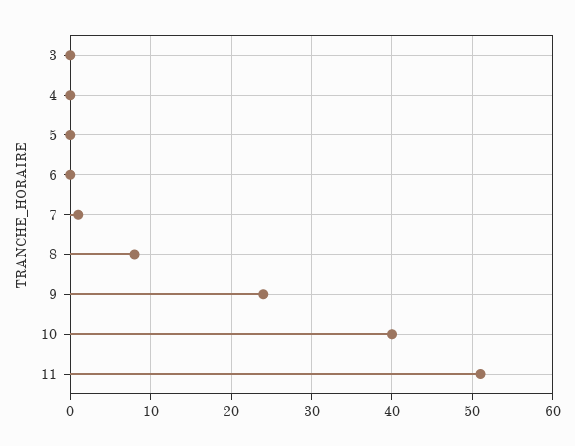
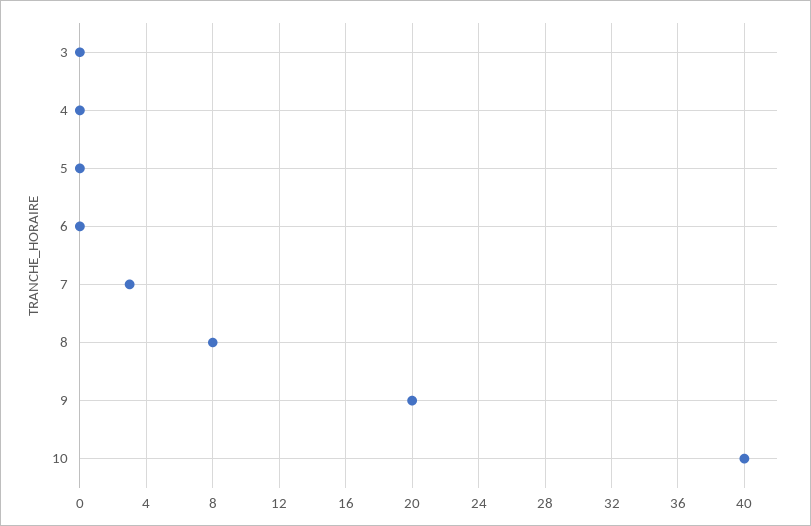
  {
    "3": 0,
    "4": 0,
    "5": 0,
    "6": 0,
-   "7": 1,
+   "7": 3,
    "8": 8,
-   "9": 24,
+   "9": 20,
-   "10": 40,
+   "10": 40
-   "11": 51
  }

